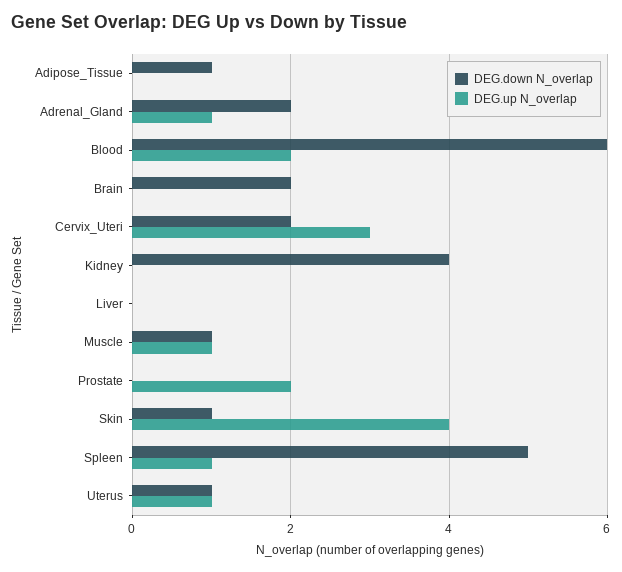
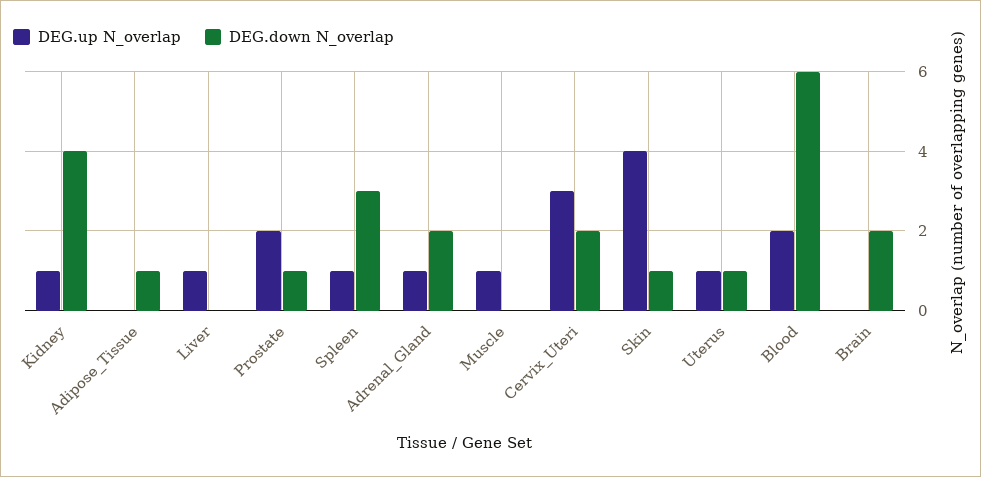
  {
    "DEG.down N_overlap": {
      "Adipose_Tissue": 1,
      "Adrenal_Gland": 2,
      "Blood": 6,
      "Brain": 2,
      "Cervix_Uteri": 2,
      "Kidney": 4,
      "Liver": 0,
-     "Muscle": 1,
+     "Muscle": 0,
-     "Prostate": 0,
+     "Prostate": 1,
      "Skin": 1,
-     "Spleen": 5,
+     "Spleen": 3,
      "Uterus": 1
    },
    "DEG.up N_overlap": {
      "Adipose_Tissue": 0,
      "Adrenal_Gland": 1,
      "Blood": 2,
      "Brain": 0,
      "Cervix_Uteri": 3,
-     "Kidney": 0,
+     "Kidney": 1,
-     "Liver": 0,
+     "Liver": 1,
      "Muscle": 1,
      "Prostate": 2,
      "Skin": 4,
      "Spleen": 1,
      "Uterus": 1
    }
  }

